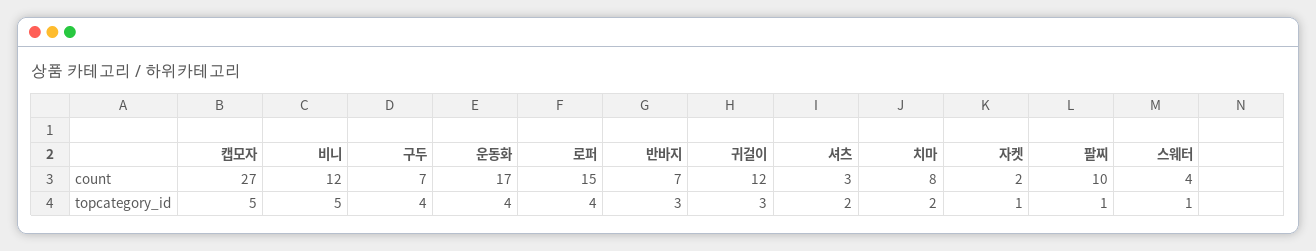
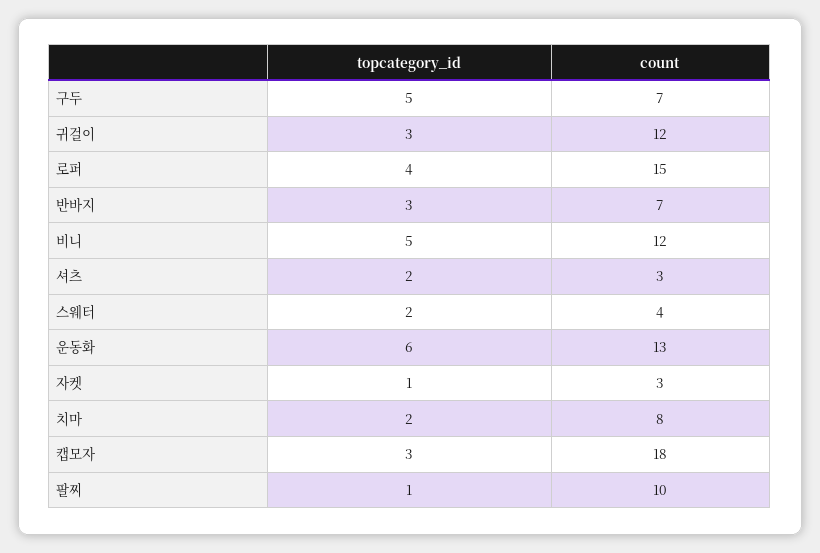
  {
    "캡모자": {
-     "count": 27,
+     "count": 18,
-     "topcategory_id": 5
+     "topcategory_id": 3
    },
    "비니": {
      "count": 12,
      "topcategory_id": 5
    },
    "구두": {
      "count": 7,
-     "topcategory_id": 4
+     "topcategory_id": 5
    },
    "운동화": {
-     "count": 17,
+     "count": 13,
-     "topcategory_id": 4
+     "topcategory_id": 6
    },
    "로퍼": {
      "count": 15,
      "topcategory_id": 4
    },
    "반바지": {
      "count": 7,
      "topcategory_id": 3
    },
    "귀걸이": {
      "count": 12,
      "topcategory_id": 3
    },
    "셔츠": {
      "count": 3,
      "topcategory_id": 2
    },
    "치마": {
      "count": 8,
      "topcategory_id": 2
    },
    "자켓": {
-     "count": 2,
+     "count": 3,
      "topcategory_id": 1
    },
    "팔찌": {
      "count": 10,
      "topcategory_id": 1
    },
    "스웨터": {
      "count": 4,
-     "topcategory_id": 1
+     "topcategory_id": 2
    }
  }

